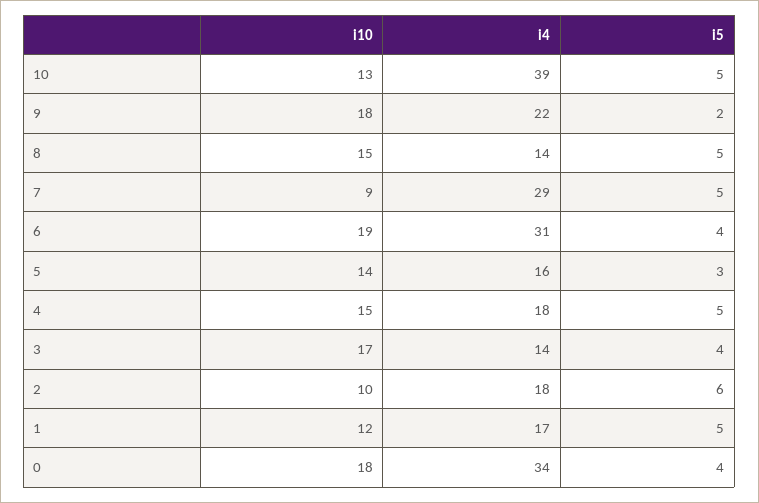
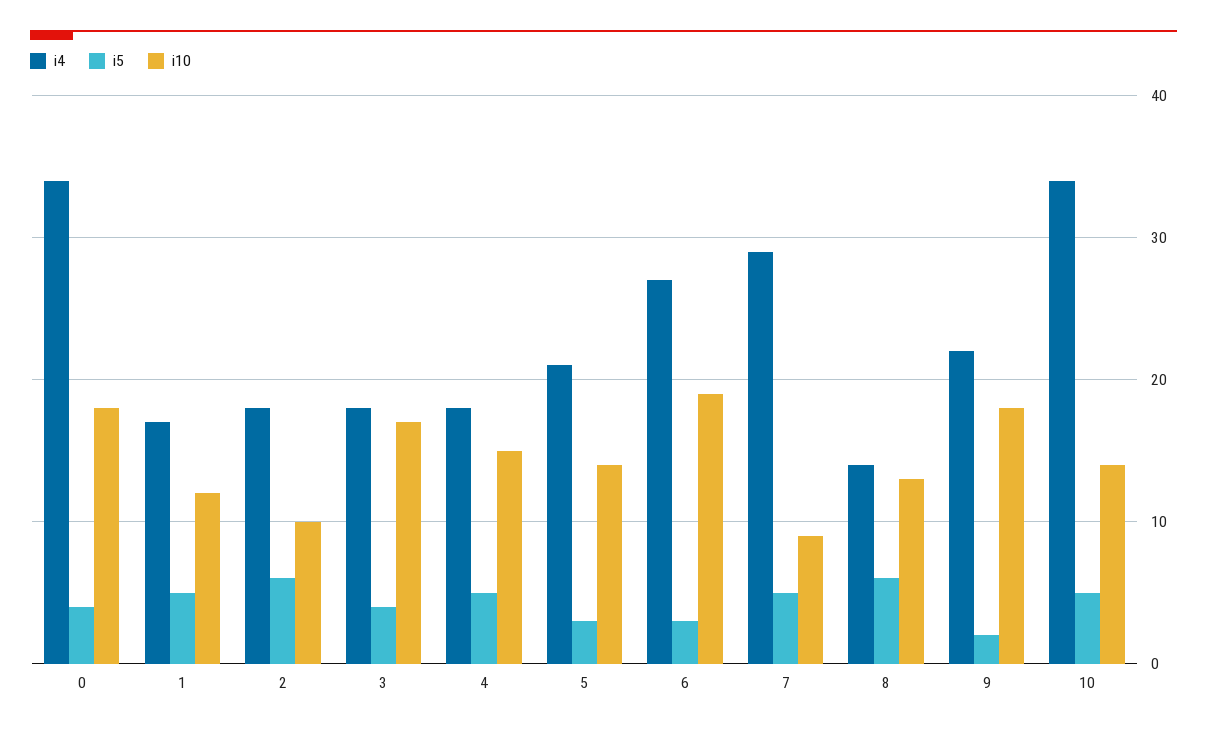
  {
    "i10": {
-     "10": 13,
+     "10": 14,
      "9": 18,
-     "8": 15,
+     "8": 13,
      "7": 9,
      "6": 19,
      "5": 14,
      "4": 15,
      "3": 17,
      "2": 10,
      "1": 12,
      "0": 18
    },
    "i4": {
-     "10": 39,
+     "10": 34,
      "9": 22,
      "8": 14,
      "7": 29,
-     "6": 31,
+     "6": 27,
-     "5": 16,
+     "5": 21,
      "4": 18,
-     "3": 14,
+     "3": 18,
      "2": 18,
      "1": 17,
      "0": 34
    },
    "i5": {
      "10": 5,
      "9": 2,
-     "8": 5,
+     "8": 6,
      "7": 5,
-     "6": 4,
+     "6": 3,
      "5": 3,
      "4": 5,
      "3": 4,
      "2": 6,
      "1": 5,
      "0": 4
    }
  }

